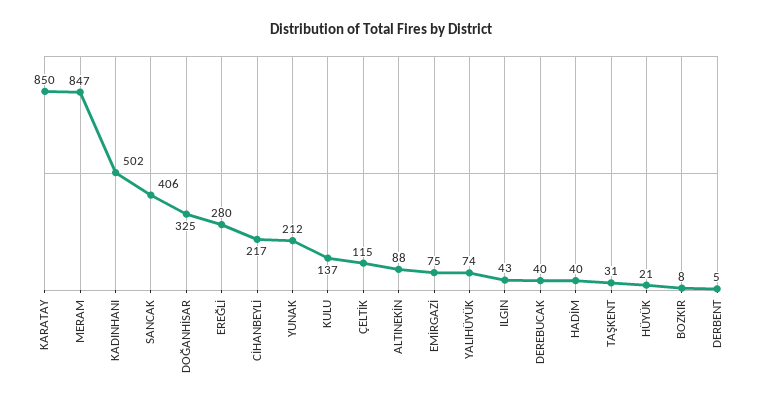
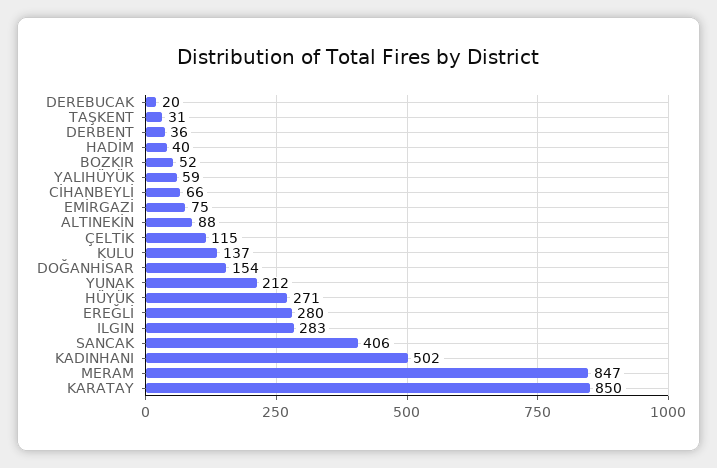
  {
    "KARATAY": 850,
    "MERAM": 847,
    "KADINHANI": 502,
    "SANCAK": 406,
-   "DOĞANHİSAR": 325,
+   "DOĞANHİSAR": 154,
    "EREĞLİ": 280,
-   "CİHANBEYLİ": 217,
+   "CİHANBEYLİ": 66,
    "YUNAK": 212,
    "KULU": 137,
    "ÇELTİK": 115,
    "ALTINEKİN": 88,
    "EMİRGAZİ": 75,
-   "YALIHÜYÜK": 74,
+   "YALIHÜYÜK": 59,
-   "ILGIN": 43,
+   "ILGIN": 283,
-   "DEREBUCAK": 40,
+   "DEREBUCAK": 20,
    "HADİM": 40,
    "TAŞKENT": 31,
-   "HÜYÜK": 21,
+   "HÜYÜK": 271,
-   "BOZKIR": 8,
+   "BOZKIR": 52,
-   "DERBENT": 5
+   "DERBENT": 36
  }

